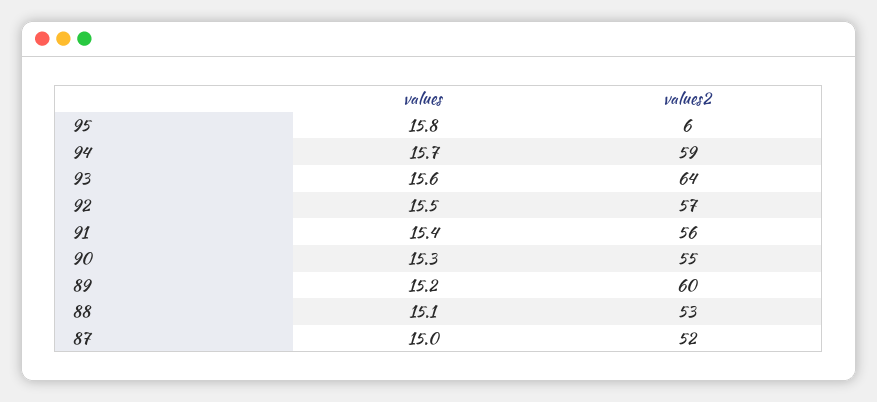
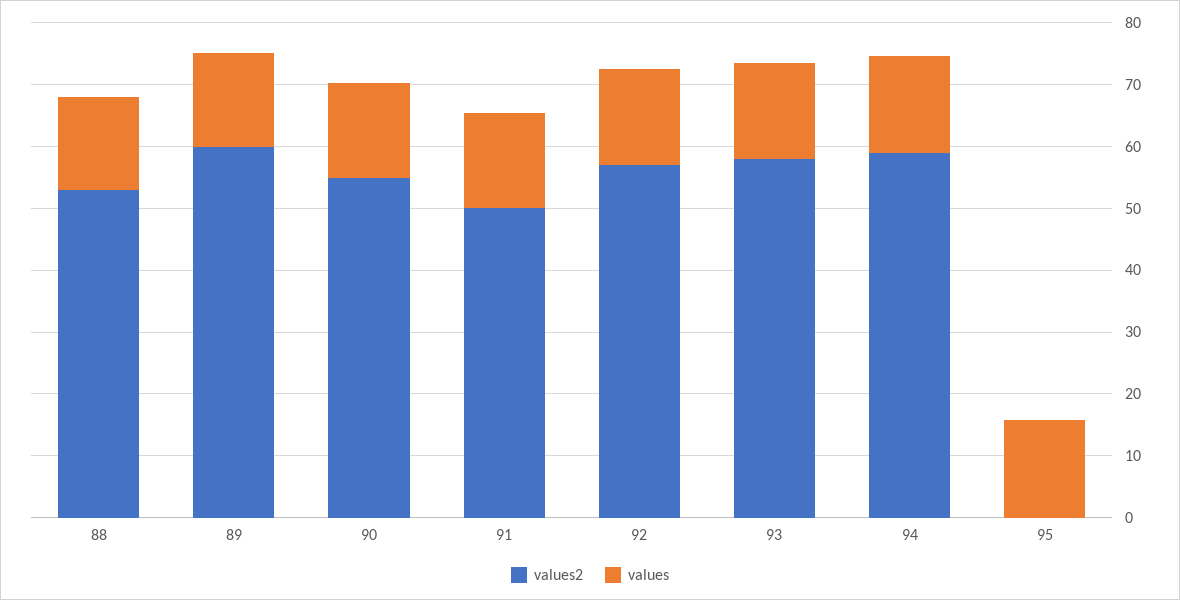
  {
    "values": {
      "95": 15.8,
      "94": 15.7,
      "93": 15.6,
      "92": 15.5,
      "91": 15.4,
      "90": 15.3,
      "89": 15.2,
-     "88": 15.1,
+     "88": 15.1
-     "87": 15
    },
    "values2": {
-     "95": 6,
+     "95": 0,
      "94": 59,
-     "93": 64,
+     "93": 58,
      "92": 57,
-     "91": 56,
+     "91": 50,
      "90": 55,
      "89": 60,
-     "88": 53,
+     "88": 53
-     "87": 52
    }
  }

